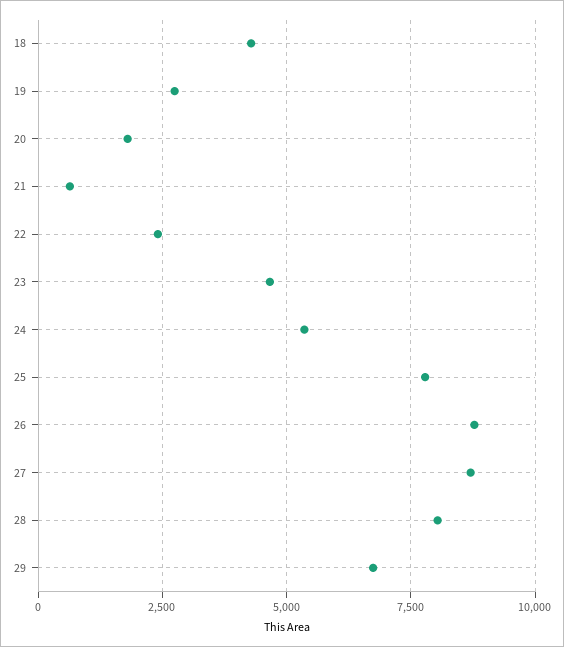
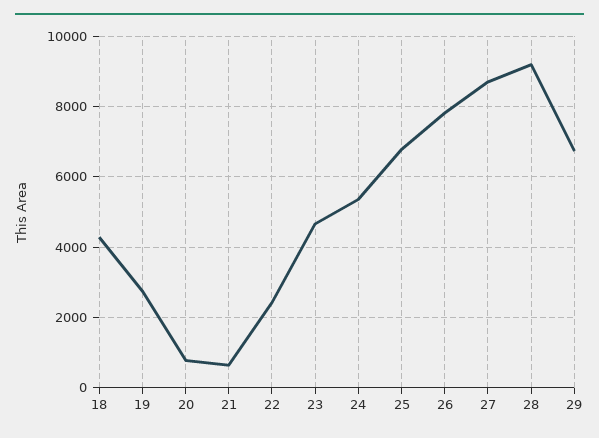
  {
    "18": 4200,
    "19": 2800,
-   "20": 1750,
+   "20": 800,
    "21": 600,
    "22": 2400,
    "23": 4600,
    "24": 5400,
-   "25": 7750,
+   "25": 6800,
-   "26": 8750,
+   "26": 7800,
    "27": 8800,
-   "28": 8000,
+   "28": 9200,
    "29": 6800
  }

